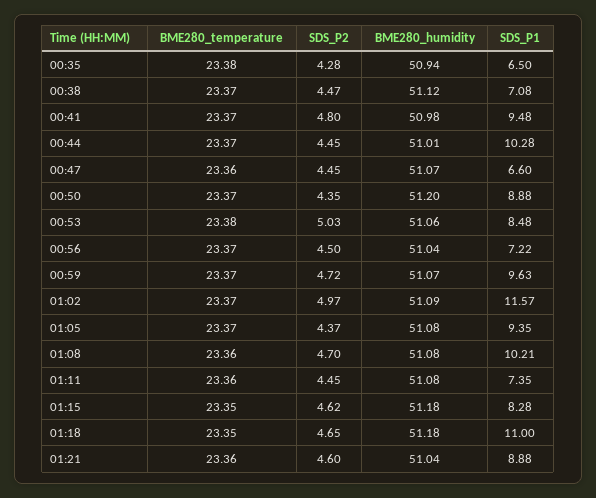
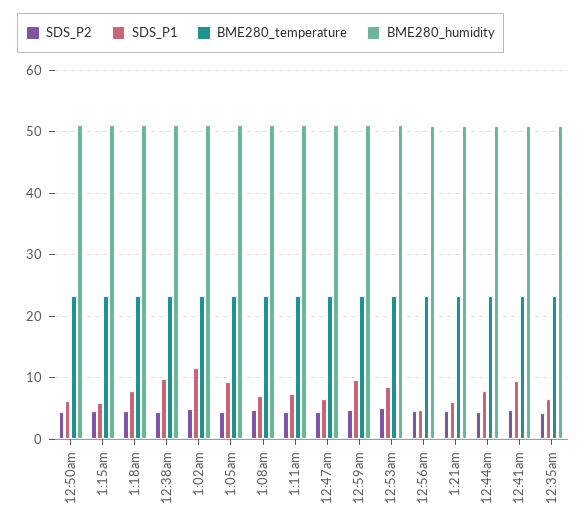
  {
    "BME280_temperature": {
      "00:35": 23.38,
      "00:38": 23.37,
      "00:41": 23.37,
      "00:44": 23.37,
      "00:47": 23.36,
      "00:50": 23.37,
      "00:53": 23.38,
      "00:56": 23.37,
      "00:59": 23.37,
      "01:02": 23.37,
      "01:05": 23.37,
      "01:08": 23.36,
      "01:11": 23.36,
      "01:15": 23.35,
      "01:18": 23.35,
      "01:21": 23.36
    },
    "SDS_P2": {
      "00:35": 4.28,
      "00:38": 4.47,
      "00:41": 4.8,
      "00:44": 4.45,
      "00:47": 4.45,
      "00:50": 4.35,
      "00:53": 5.03,
      "00:56": 4.5,
      "00:59": 4.72,
      "01:02": 4.97,
      "01:05": 4.37,
      "01:08": 4.7,
      "01:11": 4.45,
      "01:15": 4.62,
      "01:18": 4.65,
      "01:21": 4.6
    },
    "BME280_humidity": {
      "00:35": 50.94,
      "00:38": 51.12,
      "00:41": 50.98,
      "00:44": 51.01,
      "00:47": 51.07,
      "00:50": 51.2,
      "00:53": 51.06,
      "00:56": 51.04,
      "00:59": 51.07,
      "01:02": 51.09,
      "01:05": 51.08,
      "01:08": 51.08,
      "01:11": 51.08,
      "01:15": 51.18,
      "01:18": 51.18,
      "01:21": 51.04
    },
    "SDS_P1": {
      "00:35": 6.5,
-     "00:38": 7.08,
+     "00:38": 10,
      "00:41": 9.48,
-     "00:44": 10.28,
+     "00:44": 8,
      "00:47": 6.6,
-     "00:50": 8.88,
+     "00:50": 6,
      "00:53": 8.48,
-     "00:56": 7.22,
+     "00:56": 5,
      "00:59": 9.63,
      "01:02": 11.57,
      "01:05": 9.35,
-     "01:08": 10.21,
+     "01:08": 7,
      "01:11": 7.35,
-     "01:15": 8.28,
+     "01:15": 6,
-     "01:18": 11,
+     "01:18": 8,
-     "01:21": 8.88
+     "01:21": 6
    }
  }

